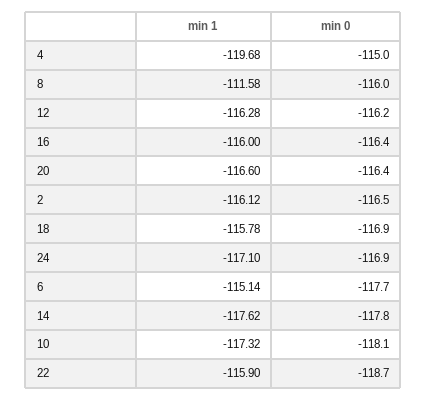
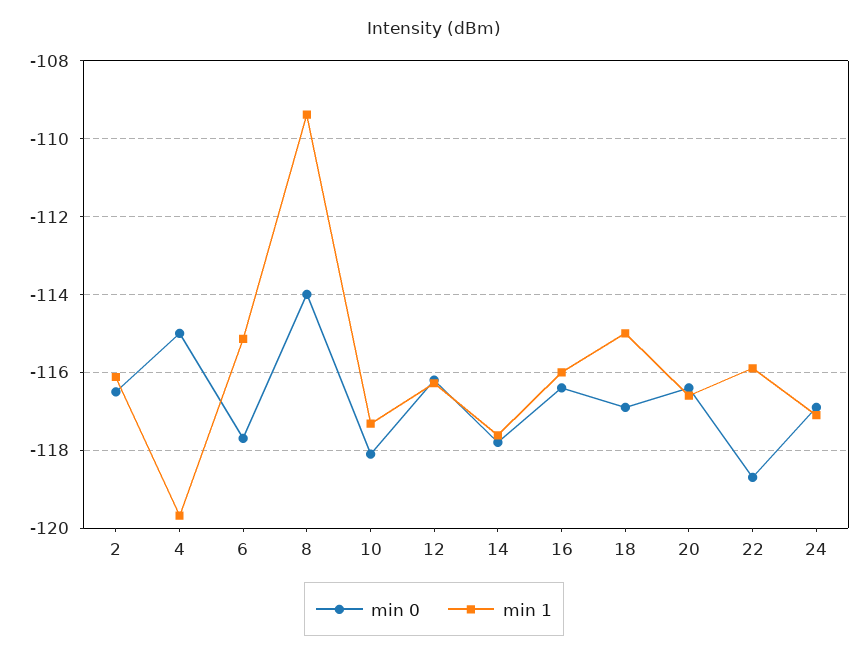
  {
    "min 1": {
      "4": -119.68,
-     "8": -111.58,
+     "8": -109.4,
      "12": -116.28,
      "16": -116,
      "20": -116.6,
      "2": -116.12,
-     "18": -115.78,
+     "18": -115,
      "24": -117.1,
      "6": -115.14,
      "14": -117.62,
      "10": -117.32,
      "22": -115.9
    },
    "min 0": {
      "4": -115,
-     "8": -116,
+     "8": -114,
      "12": -116.2,
      "16": -116.4,
      "20": -116.4,
      "2": -116.5,
      "18": -116.9,
      "24": -116.9,
      "6": -117.7,
      "14": -117.8,
      "10": -118.1,
      "22": -118.7
    }
  }

